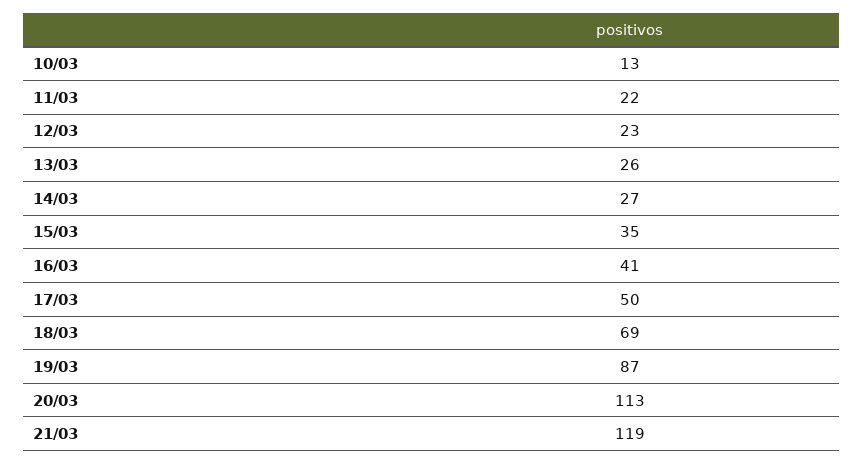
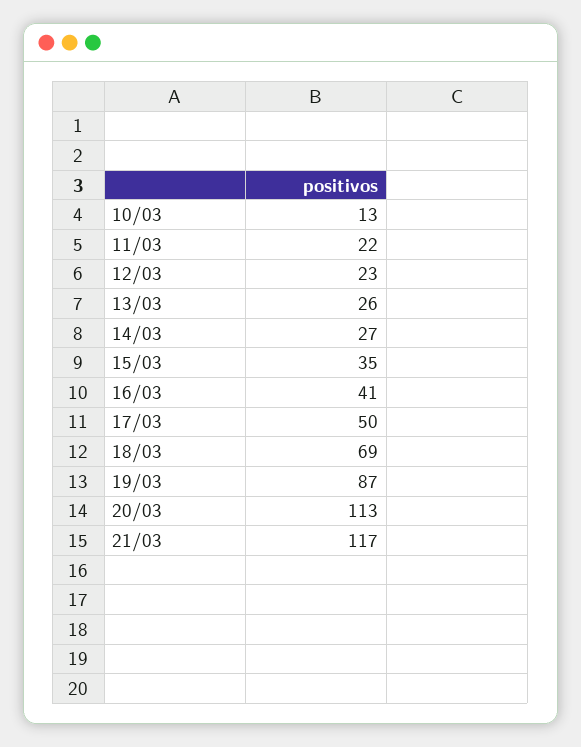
  {
    "10/03": 13,
    "11/03": 22,
    "12/03": 23,
    "13/03": 26,
    "14/03": 27,
    "15/03": 35,
    "16/03": 41,
    "17/03": 50,
    "18/03": 69,
    "19/03": 87,
    "20/03": 113,
-   "21/03": 119
+   "21/03": 117
  }

